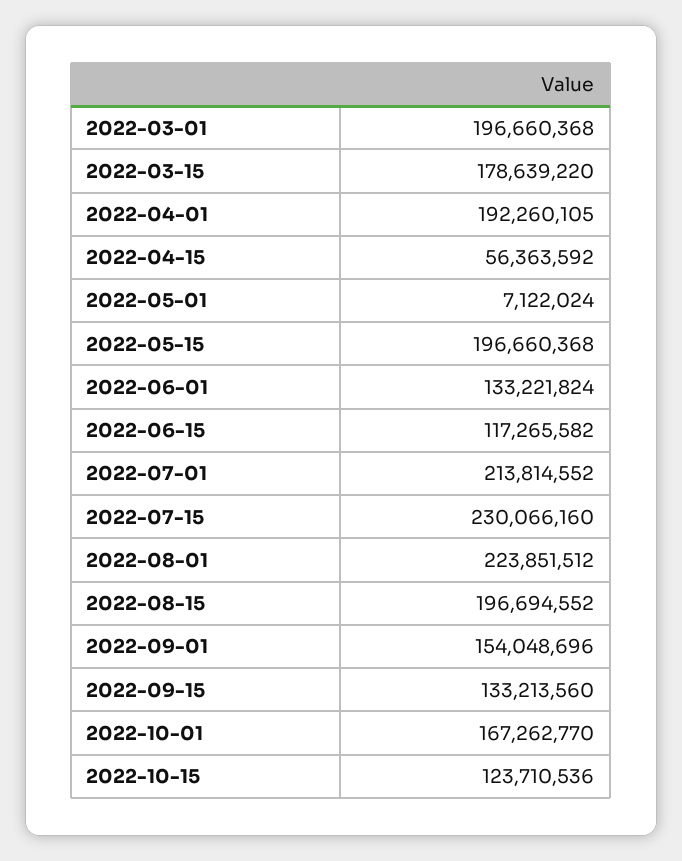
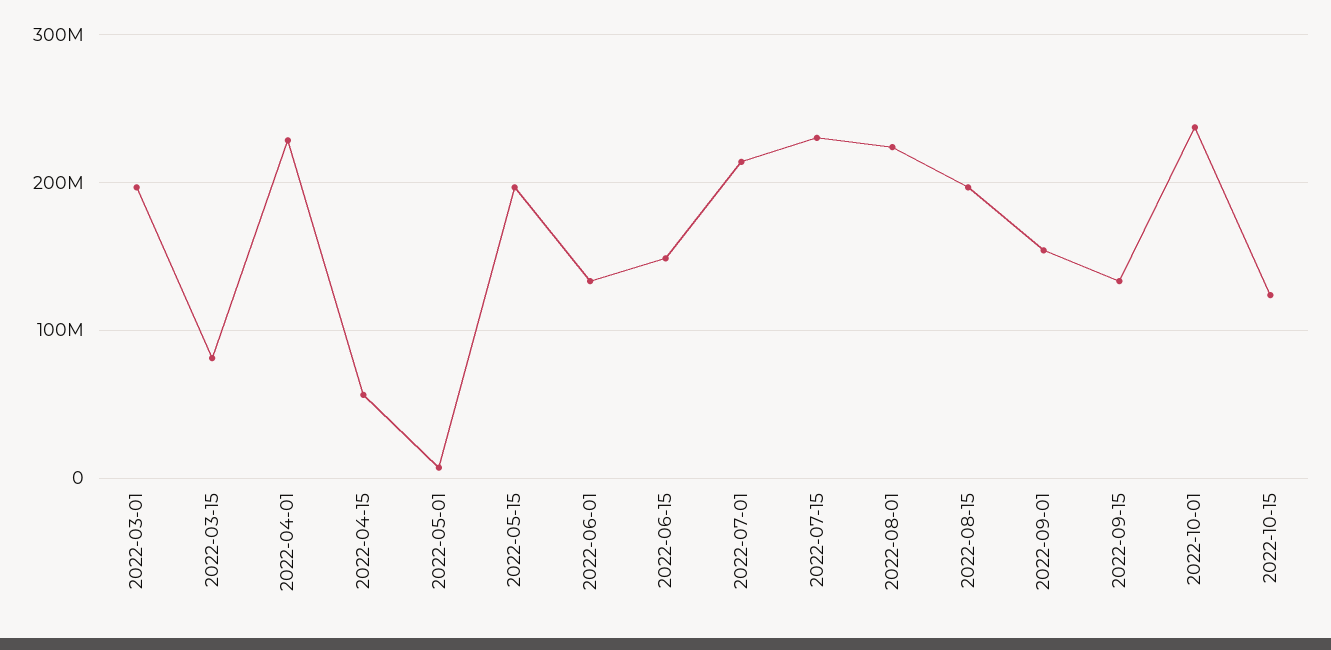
  {
    "2022-03-01": 196660368,
-   "2022-03-15": 178639220,
+   "2022-03-15": 80000000,
-   "2022-04-01": 192260105,
+   "2022-04-01": 230000000,
    "2022-04-15": 56363592,
    "2022-05-01": 7122024,
    "2022-05-15": 196660368,
    "2022-06-01": 133221824,
-   "2022-06-15": 117265582,
+   "2022-06-15": 150000000,
    "2022-07-01": 213814552,
    "2022-07-15": 230066160,
    "2022-08-01": 223851512,
    "2022-08-15": 196694552,
    "2022-09-01": 154048696,
    "2022-09-15": 133213560,
-   "2022-10-01": 167262770,
+   "2022-10-01": 240000000,
    "2022-10-15": 123710536
  }

